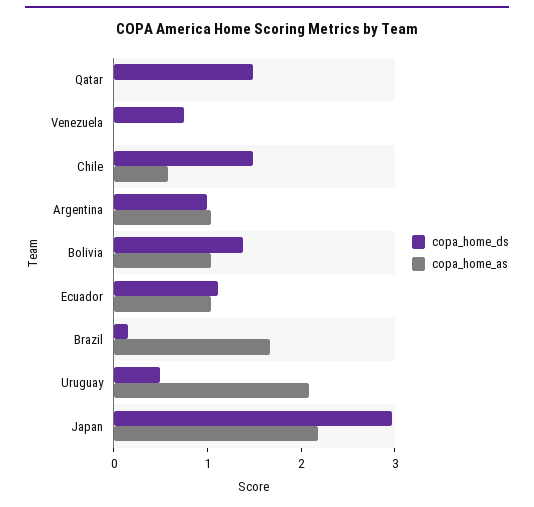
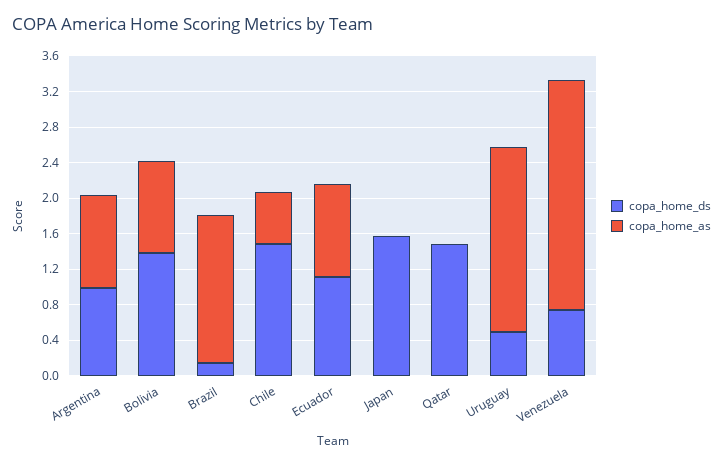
  {
    "copa_home_ds": {
      "Qatar": 1.5,
      "Venezuela": 0.7,
      "Chile": 1.5,
      "Argentina": 1,
      "Bolivia": 1.4,
      "Ecuador": 1.1,
      "Brazil": 0.1,
      "Uruguay": 0.5,
-     "Japan": 3
+     "Japan": 1.6
    },
    "copa_home_as": {
      "Qatar": 0,
-     "Venezuela": 0,
+     "Venezuela": 2.6,
      "Chile": 0.6,
      "Argentina": 1,
      "Bolivia": 1,
      "Ecuador": 1,
      "Brazil": 1.7,
      "Uruguay": 2.1,
-     "Japan": 2.2
+     "Japan": 0
    }
  }

